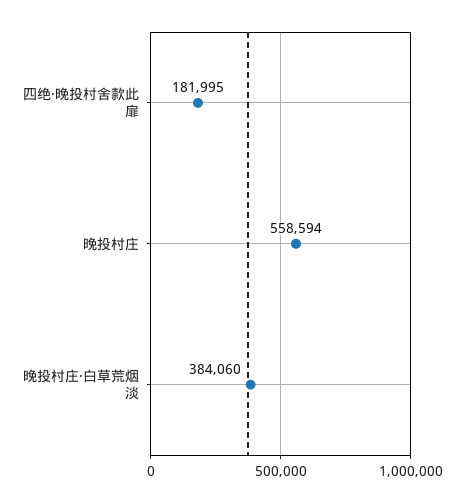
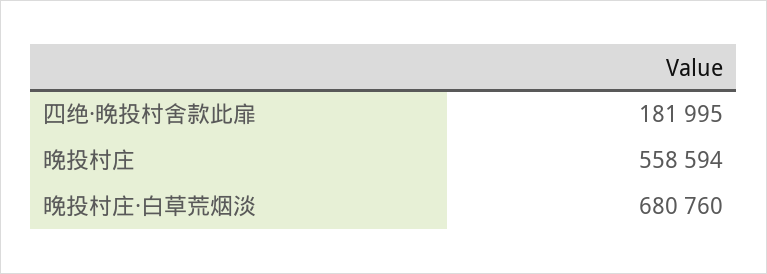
  {
    "四绝·晚投村舍款此扉": 181995,
    "晚投村庄": 558594,
-   "晚投村庄·白草荒烟淡": 384060
+   "晚投村庄·白草荒烟淡": 680760
  }

